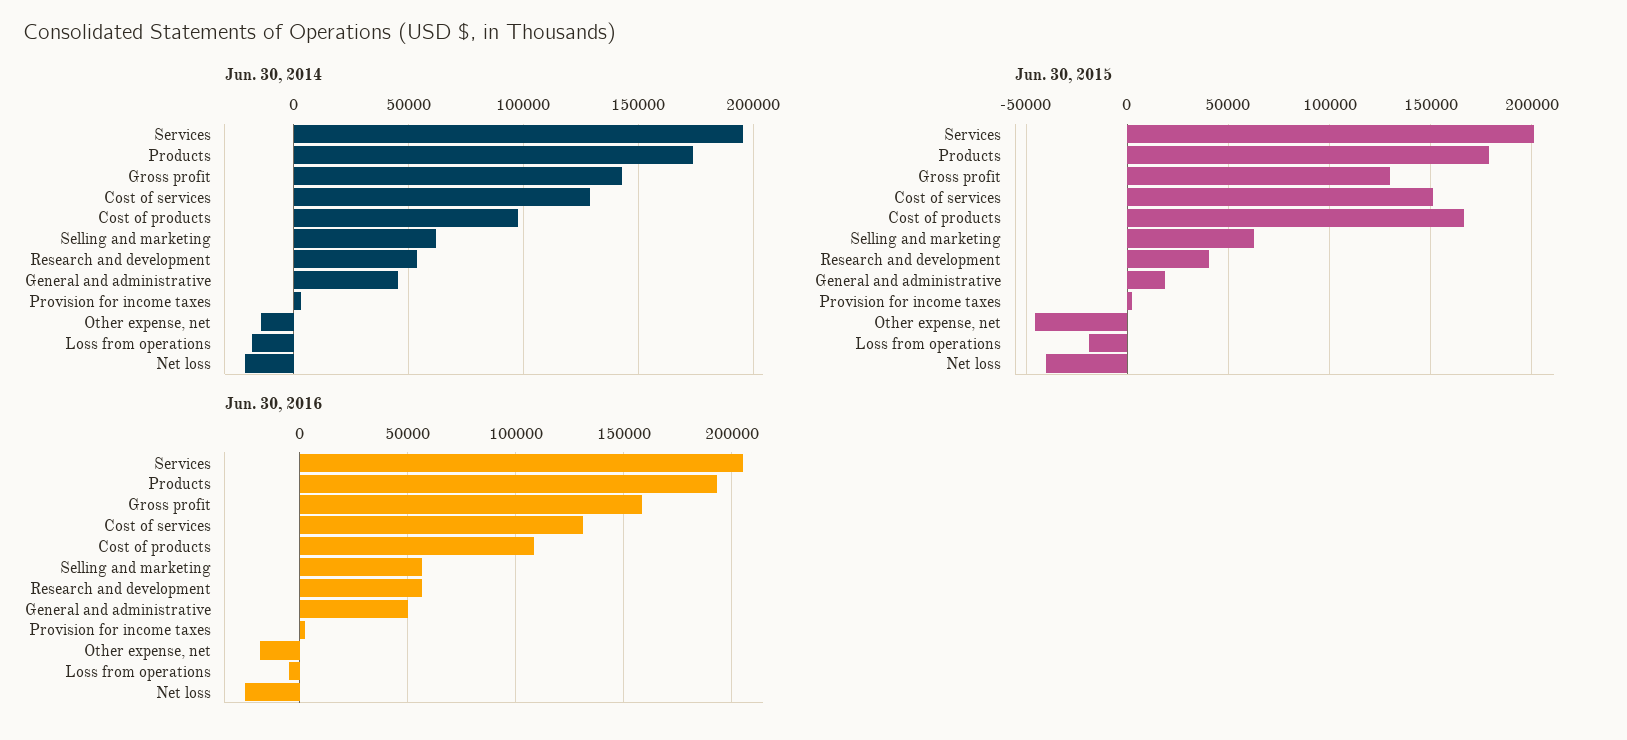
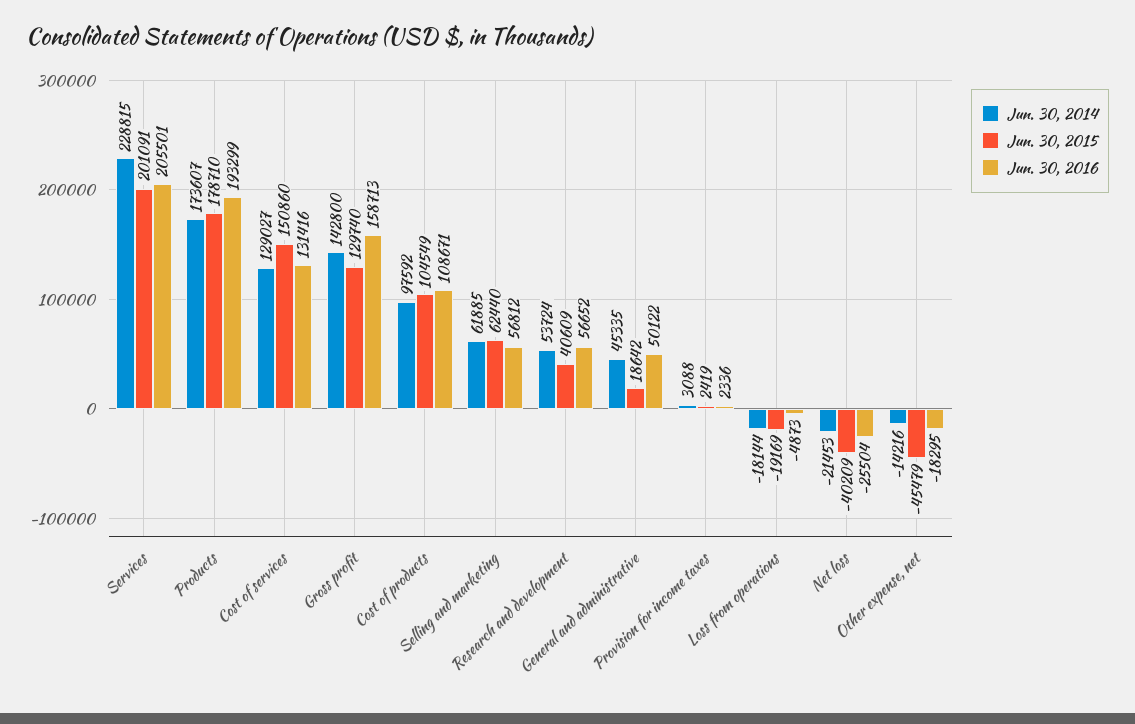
  {
    "Jun. 30, 2014": {
-     "Services": 195000,
+     "Services": 228815,
      "Products": 173607,
      "Gross profit": 142800,
      "Cost of services": 129027,
      "Cost of products": 97592,
      "Selling and marketing": 61885,
      "Research and development": 53724,
      "General and administrative": 45335,
      "Provision for income taxes": 3088,
      "Other expense, net": -14216,
      "Loss from operations": -18144,
      "Net loss": -21453
    },
    "Jun. 30, 2015": {
      "Services": 201091,
      "Products": 178710,
      "Gross profit": 129740,
      "Cost of services": 150860,
-     "Cost of products": 165000,
+     "Cost of products": 104549,
      "Selling and marketing": 62440,
      "Research and development": 40609,
      "General and administrative": 18642,
      "Provision for income taxes": 2419,
      "Other expense, net": -45479,
      "Loss from operations": -19169,
      "Net loss": -40209
    },
    "Jun. 30, 2016": {
      "Services": 205501,
      "Products": 193299,
      "Gross profit": 158713,
      "Cost of services": 131416,
      "Cost of products": 108671,
      "Selling and marketing": 56812,
      "Research and development": 56652,
      "General and administrative": 50122,
      "Provision for income taxes": 2336,
      "Other expense, net": -18295,
      "Loss from operations": -4873,
      "Net loss": -25504
    }
  }

